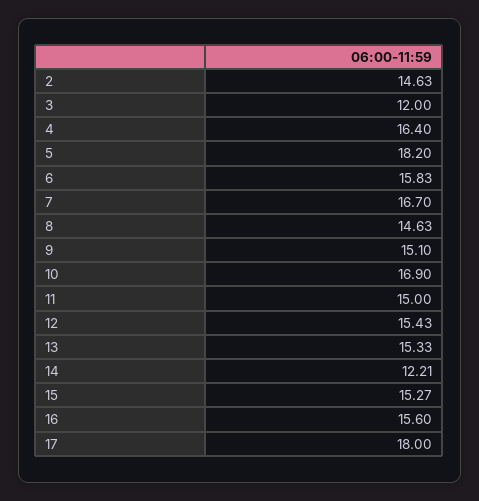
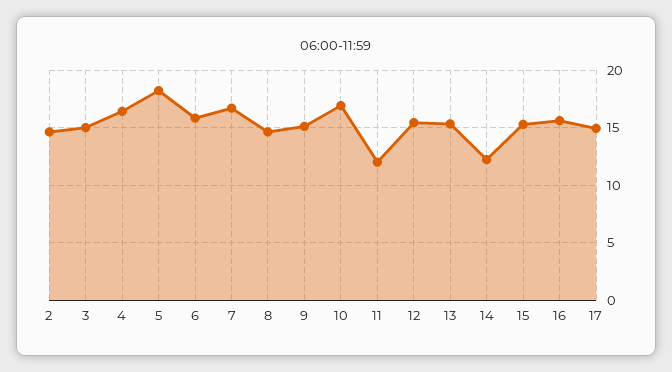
  {
    "2": 14.63,
-   "3": 12,
+   "3": 15,
    "4": 16.4,
    "5": 18.2,
    "6": 15.83,
    "7": 16.7,
    "8": 14.63,
    "9": 15.1,
    "10": 16.9,
-   "11": 15,
+   "11": 12,
    "12": 15.43,
    "13": 15.33,
    "14": 12.21,
    "15": 15.27,
    "16": 15.6,
-   "17": 18
+   "17": 15
  }

